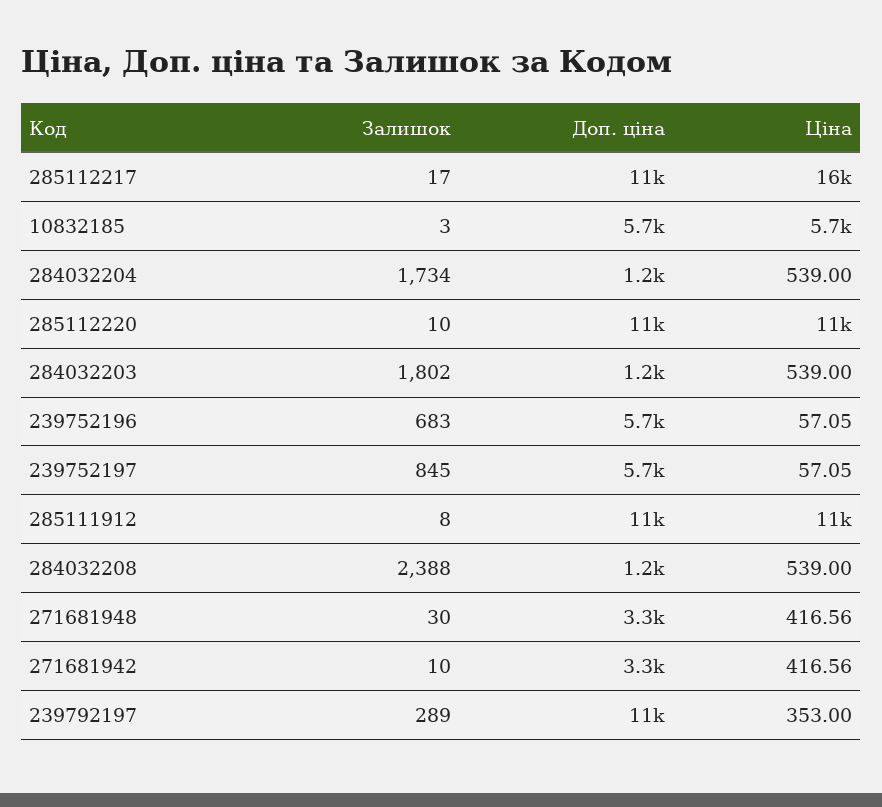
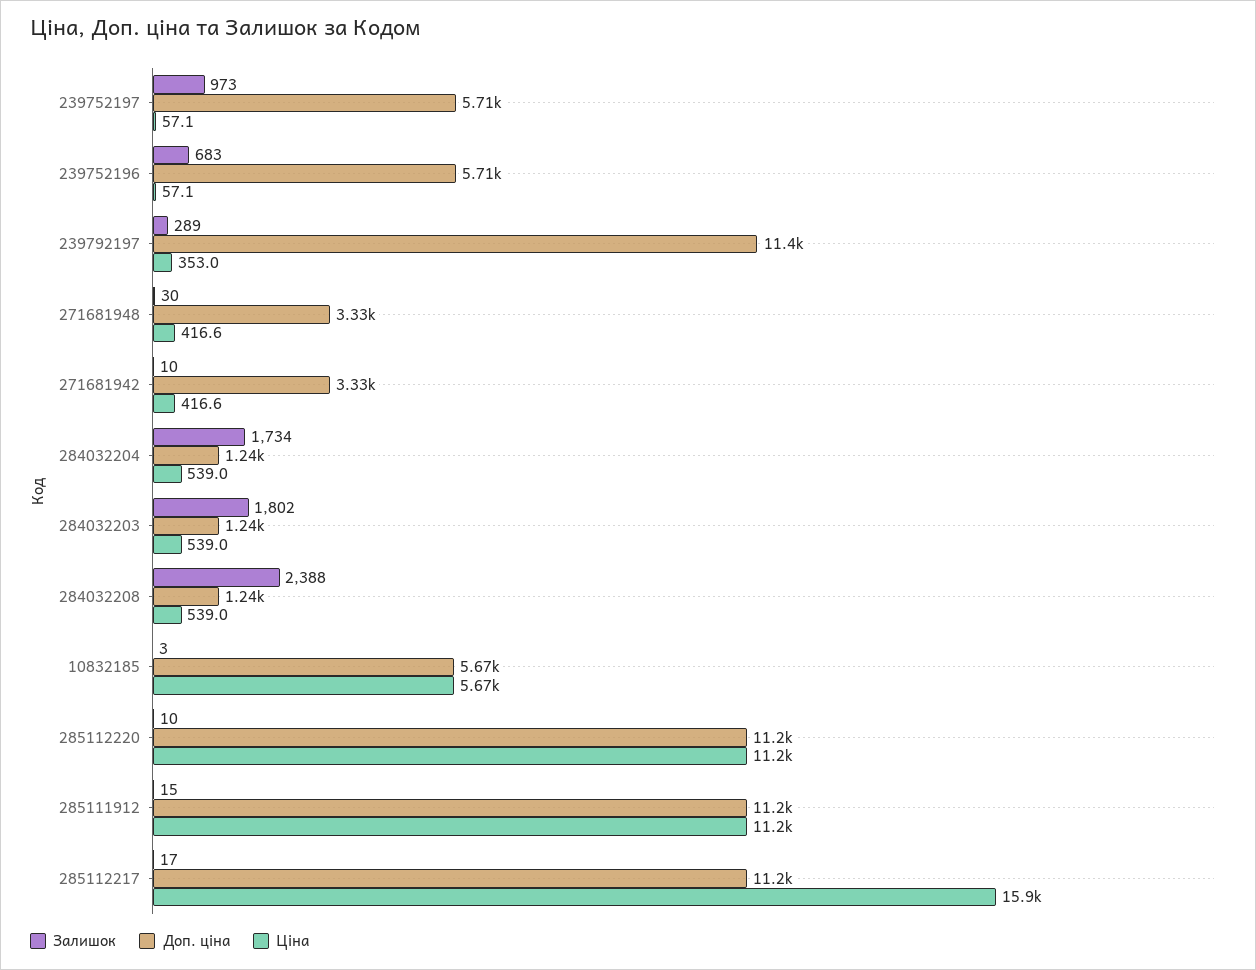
  {
    "Залишок": {
      "285112217": 17,
      "10832185": 3,
      "284032204": 1734,
      "285112220": 10,
      "284032203": 1802,
      "239752196": 683,
-     "239752197": 845,
+     "239752197": 973,
-     "285111912": 8,
+     "285111912": 15,
      "284032208": 2388,
      "271681948": 30,
      "271681942": 10,
      "239792197": 289
    },
    "Доп. ціна": {
      "285112217": 11200,
      "10832185": 5670,
      "284032204": 1240,
      "285112220": 11200,
      "284032203": 1240,
      "239752196": 5710,
      "239752197": 5710,
      "285111912": 11200,
      "284032208": 1240,
      "271681948": 3330,
      "271681942": 3330,
      "239792197": 11400
    },
    "Ціна": {
      "285112217": 15900,
      "10832185": 5670,
      "284032204": 539,
      "285112220": 11200,
      "284032203": 539,
      "239752196": 57.05,
      "239752197": 57.05,
      "285111912": 11200,
      "284032208": 539,
      "271681948": 416.56,
      "271681942": 416.56,
      "239792197": 353
    }
  }

